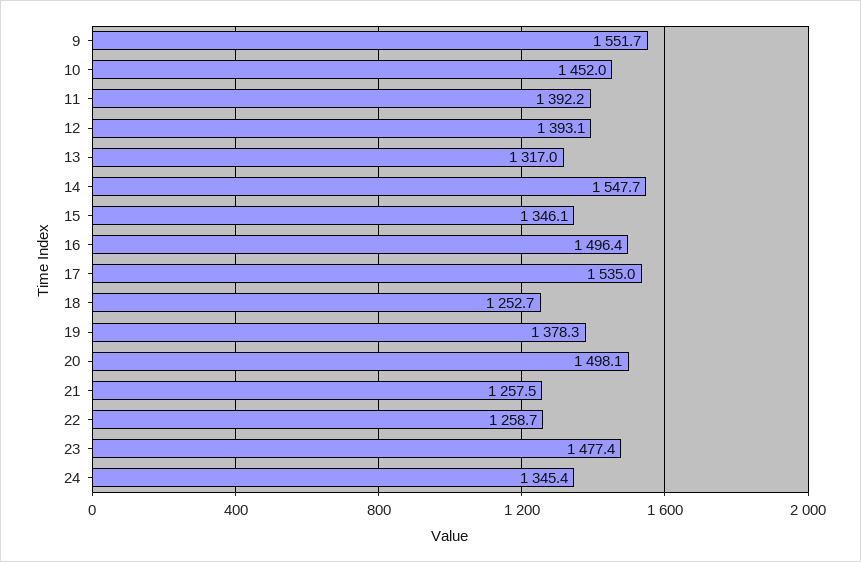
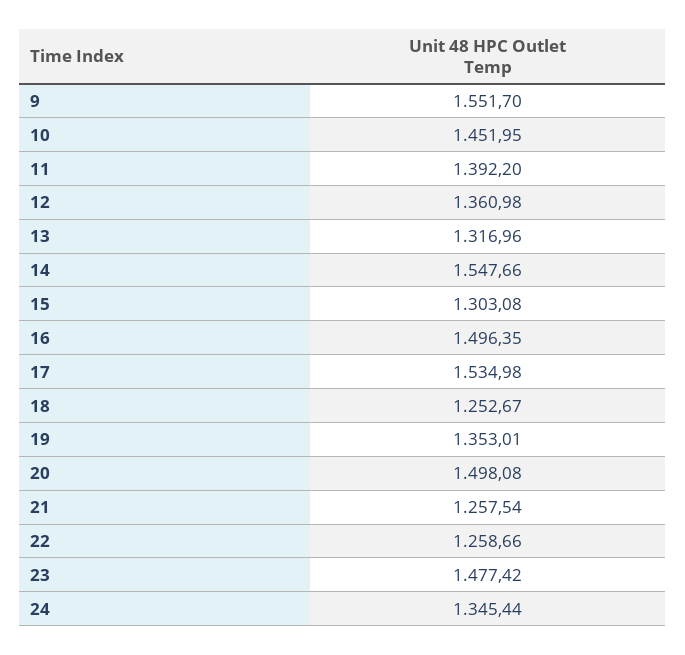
  {
    "9": 1551.7,
    "10": 1451.95,
    "11": 1392.2,
-   "12": 1393.1,
+   "12": 1360.98,
    "13": 1316.96,
    "14": 1547.66,
-   "15": 1346.1,
+   "15": 1303.08,
    "16": 1496.35,
    "17": 1534.98,
    "18": 1252.67,
-   "19": 1378.3,
+   "19": 1353.01,
    "20": 1498.08,
    "21": 1257.54,
    "22": 1258.66,
    "23": 1477.42,
    "24": 1345.44
  }

